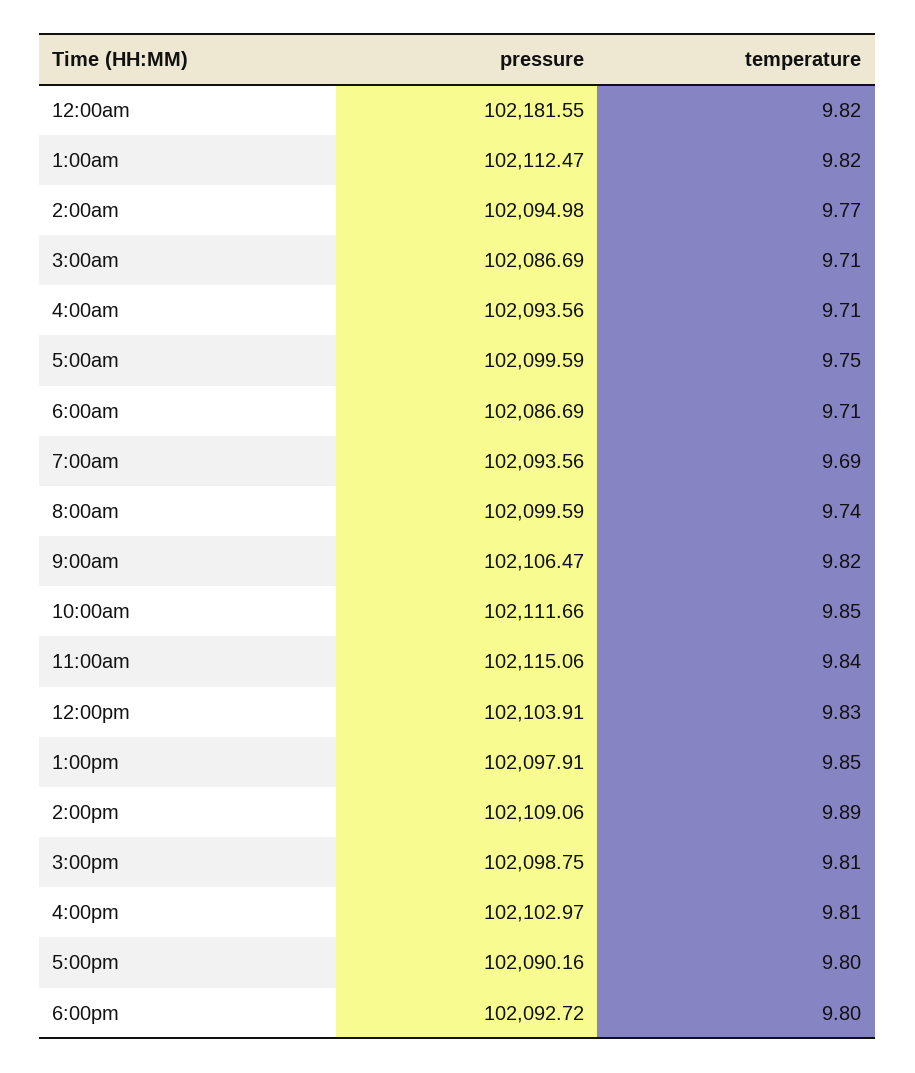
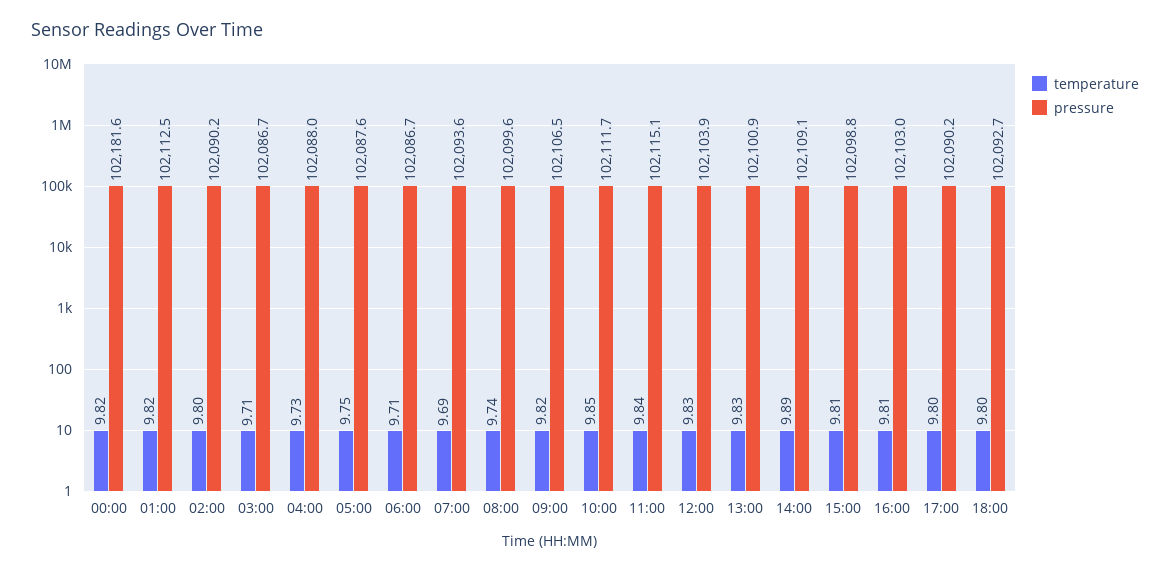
  {
    "pressure": {
      "12:00am": 102181.55,
      "1:00am": 102112.47,
-     "2:00am": 102094.98,
+     "2:00am": 102090.2,
      "3:00am": 102086.69,
-     "4:00am": 102093.56,
+     "4:00am": 102088,
-     "5:00am": 102099.59,
+     "5:00am": 102087.6,
      "6:00am": 102086.69,
      "7:00am": 102093.56,
      "8:00am": 102099.59,
      "9:00am": 102106.47,
      "10:00am": 102111.66,
      "11:00am": 102115.06,
      "12:00pm": 102103.91,
-     "1:00pm": 102097.91,
+     "1:00pm": 102100.9,
      "2:00pm": 102109.06,
      "3:00pm": 102098.75,
      "4:00pm": 102102.97,
      "5:00pm": 102090.16,
      "6:00pm": 102092.72
    },
    "temperature": {
      "12:00am": 9.82,
      "1:00am": 9.82,
-     "2:00am": 9.77,
+     "2:00am": 9.8,
      "3:00am": 9.71,
-     "4:00am": 9.71,
+     "4:00am": 9.73,
      "5:00am": 9.75,
      "6:00am": 9.71,
      "7:00am": 9.69,
      "8:00am": 9.74,
      "9:00am": 9.82,
      "10:00am": 9.85,
      "11:00am": 9.84,
      "12:00pm": 9.83,
-     "1:00pm": 9.85,
+     "1:00pm": 9.83,
      "2:00pm": 9.89,
      "3:00pm": 9.81,
      "4:00pm": 9.81,
      "5:00pm": 9.8,
      "6:00pm": 9.8
    }
  }

